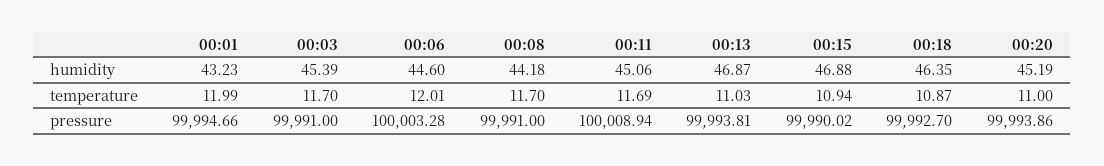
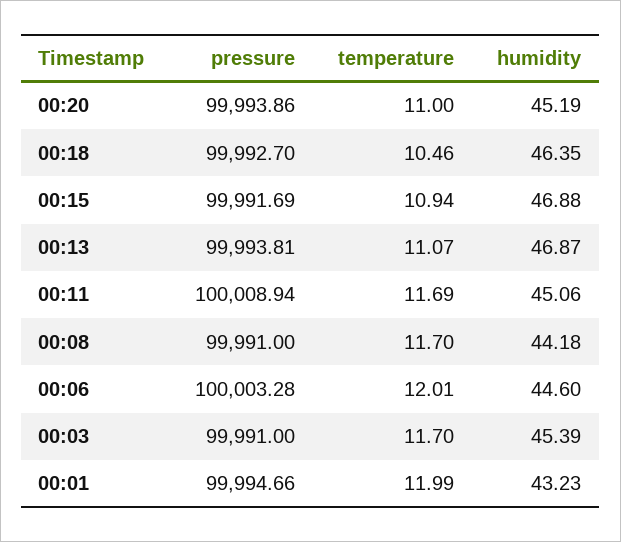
  {
    "00:01": {
      "humidity": 43.23,
      "temperature": 11.99,
      "pressure": 99994.66
    },
    "00:03": {
      "humidity": 45.39,
      "temperature": 11.7,
      "pressure": 99991
    },
    "00:06": {
      "humidity": 44.6,
      "temperature": 12.01,
      "pressure": 100003.28
    },
    "00:08": {
      "humidity": 44.18,
      "temperature": 11.7,
      "pressure": 99991
    },
    "00:11": {
      "humidity": 45.06,
      "temperature": 11.69,
      "pressure": 100008.94
    },
    "00:13": {
      "humidity": 46.87,
-     "temperature": 11.03,
+     "temperature": 11.07,
      "pressure": 99993.81
    },
    "00:15": {
      "humidity": 46.88,
      "temperature": 10.94,
-     "pressure": 99990.02
+     "pressure": 99991.69
    },
    "00:18": {
      "humidity": 46.35,
-     "temperature": 10.87,
+     "temperature": 10.46,
      "pressure": 99992.7
    },
    "00:20": {
      "humidity": 45.19,
      "temperature": 11,
      "pressure": 99993.86
    }
  }

